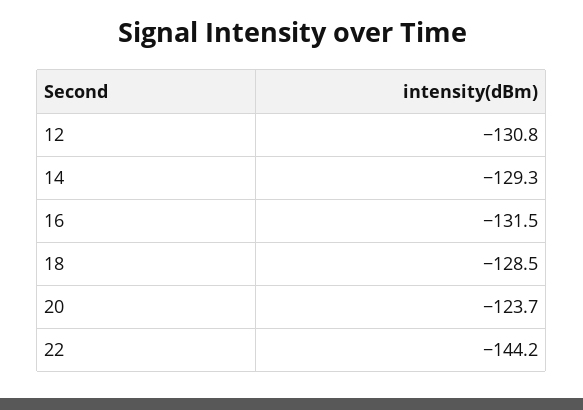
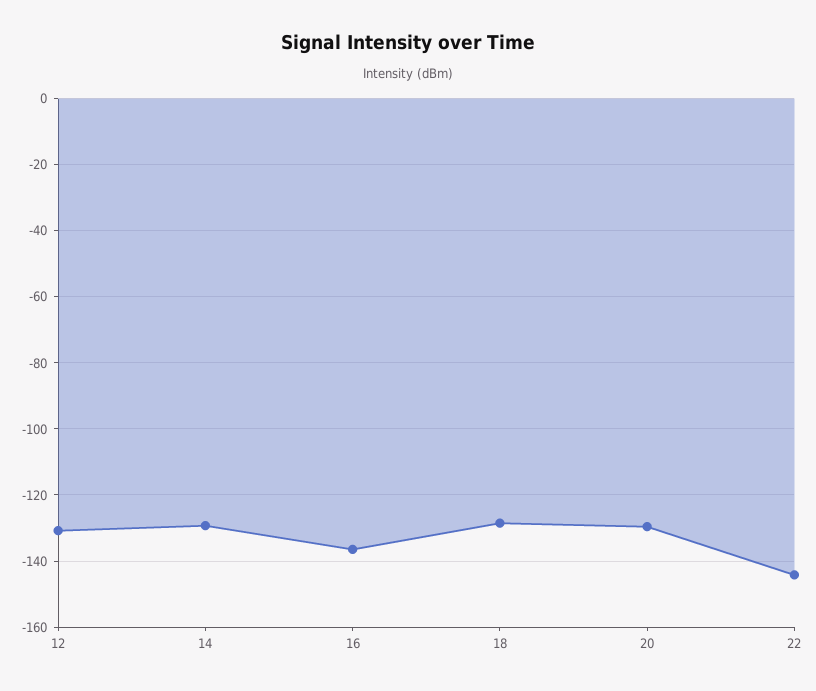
  {
    "12": -130.8,
    "14": -129.3,
-   "16": -131.5,
+   "16": -136,
    "18": -128.5,
-   "20": -123.7,
+   "20": -130,
    "22": -144.2
  }

